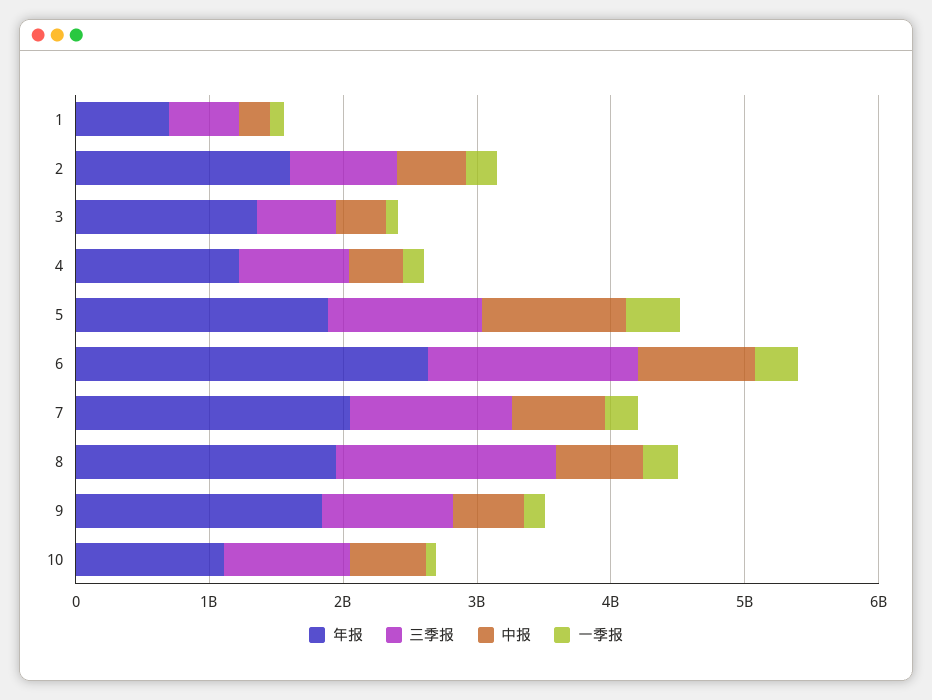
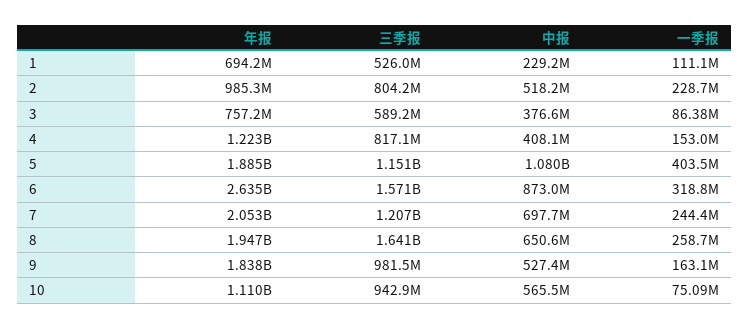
  {
    "年报": {
      "1": 694200000,
-     "2": 1600000000,
+     "2": 985300000,
-     "3": 1400000000,
+     "3": 757200000,
      "4": 1223000000,
      "5": 1885000000,
      "6": 2635000000,
      "7": 2053000000,
      "8": 1947000000,
      "9": 1838000000,
      "10": 1110000000
    },
    "三季报": {
      "1": 526000000,
      "2": 804200000,
      "3": 589200000,
      "4": 817100000,
      "5": 1151000000,
      "6": 1571000000,
      "7": 1207000000,
      "8": 1641000000,
      "9": 981500000,
      "10": 942900000
    },
    "中报": {
      "1": 229200000,
      "2": 518200000,
      "3": 376600000,
      "4": 408100000,
      "5": 1080000000,
      "6": 873000000,
      "7": 697700000,
      "8": 650600000,
      "9": 527400000,
      "10": 565500000
    },
    "一季报": {
      "1": 111100000,
      "2": 228700000,
      "3": 86380000,
      "4": 153000000,
      "5": 403500000,
      "6": 318800000,
      "7": 244400000,
      "8": 258700000,
      "9": 163100000,
      "10": 75090000
    }
  }

